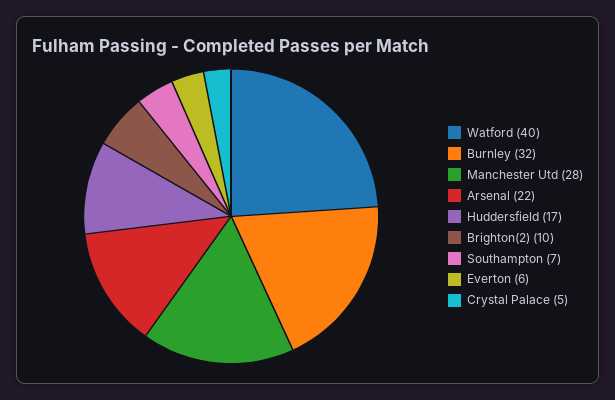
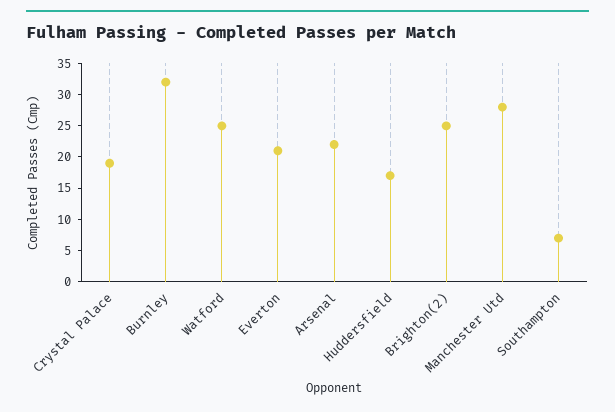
  {
-   "Watford": 40,
+   "Watford": 25,
    "Burnley": 32,
    "Manchester Utd": 28,
    "Arsenal": 22,
    "Huddersfield": 17,
-   "Brighton(2)": 10,
+   "Brighton(2)": 25,
    "Southampton": 7,
-   "Everton": 6,
+   "Everton": 20,
-   "Crystal Palace": 5
+   "Crystal Palace": 20
  }

